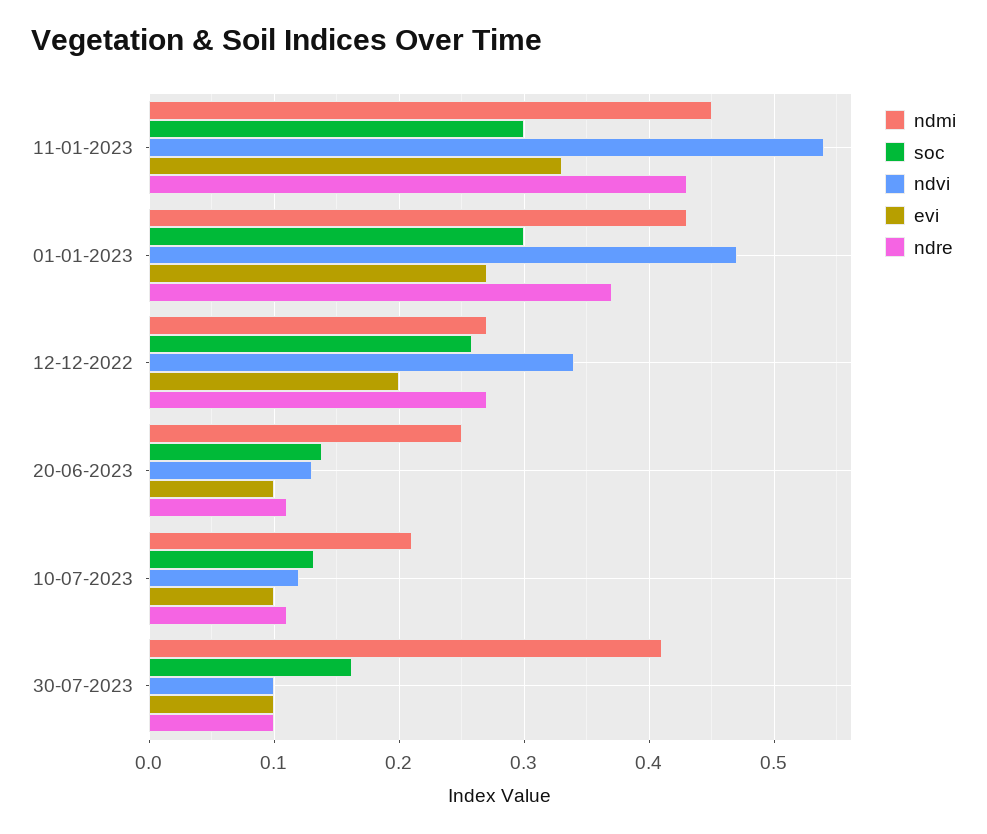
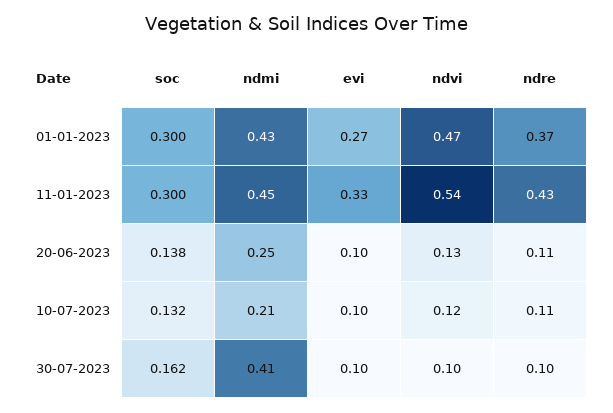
  {
    "ndmi": {
      "11-01-2023": 0.45,
      "01-01-2023": 0.43,
-     "12-12-2022": 0.27,
      "20-06-2023": 0.25,
      "10-07-2023": 0.21,
      "30-07-2023": 0.41
    },
    "soc": {
      "11-01-2023": 0.3,
      "01-01-2023": 0.3,
-     "12-12-2022": 0.26,
      "20-06-2023": 0.138,
      "10-07-2023": 0.132,
      "30-07-2023": 0.162
    },
    "ndvi": {
      "11-01-2023": 0.54,
      "01-01-2023": 0.47,
-     "12-12-2022": 0.34,
      "20-06-2023": 0.13,
      "10-07-2023": 0.12,
      "30-07-2023": 0.1
    },
    "evi": {
      "11-01-2023": 0.33,
      "01-01-2023": 0.27,
-     "12-12-2022": 0.2,
      "20-06-2023": 0.1,
      "10-07-2023": 0.1,
      "30-07-2023": 0.1
    },
    "ndre": {
      "11-01-2023": 0.43,
      "01-01-2023": 0.37,
-     "12-12-2022": 0.27,
      "20-06-2023": 0.11,
      "10-07-2023": 0.11,
      "30-07-2023": 0.1
    }
  }

